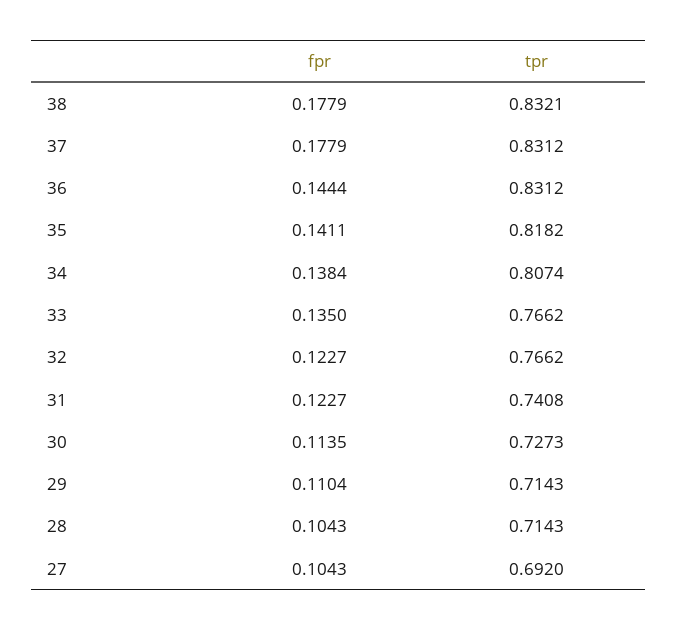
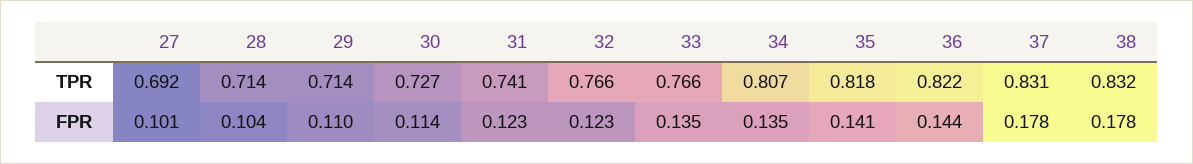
  {
    "fpr": {
      "38": 0.1779,
      "37": 0.1779,
      "36": 0.1444,
      "35": 0.1411,
-     "34": 0.1384,
+     "34": 0.135,
      "33": 0.135,
      "32": 0.1227,
      "31": 0.1227,
      "30": 0.1135,
      "29": 0.1104,
      "28": 0.1043,
-     "27": 0.1043
+     "27": 0.101
    },
    "tpr": {
      "38": 0.8321,
      "37": 0.8312,
-     "36": 0.8312,
+     "36": 0.822,
      "35": 0.8182,
      "34": 0.8074,
      "33": 0.7662,
      "32": 0.7662,
      "31": 0.7408,
      "30": 0.7273,
      "29": 0.7143,
      "28": 0.7143,
      "27": 0.692
    }
  }

